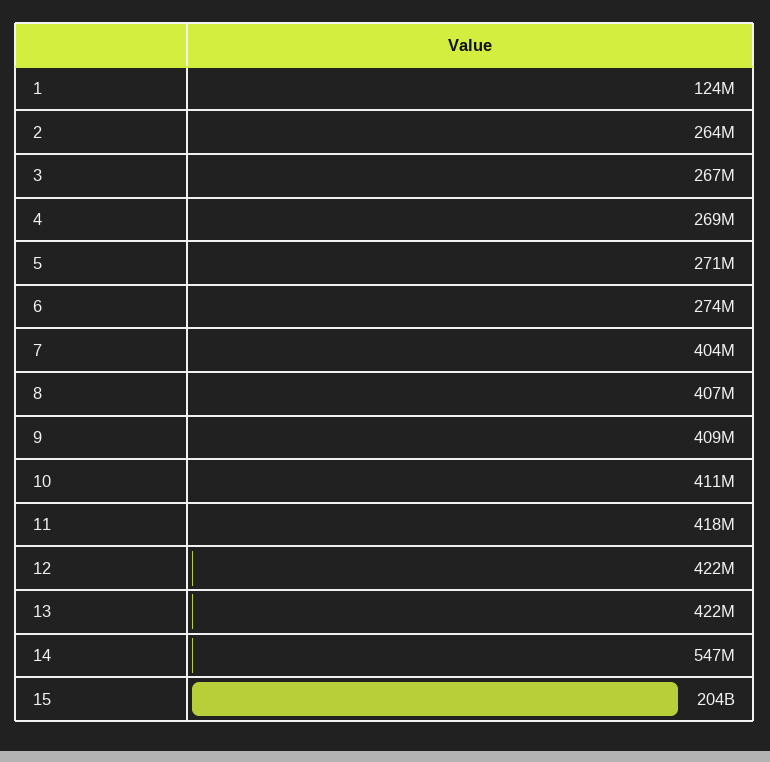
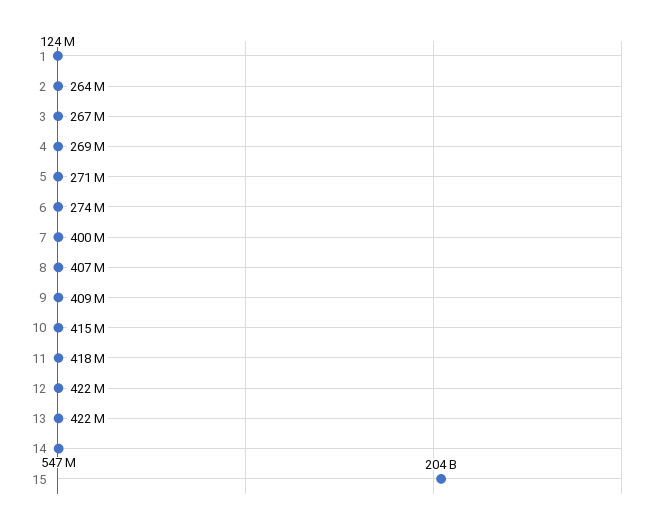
  {
    "1": 124000000,
    "2": 264000000,
    "3": 267000000,
    "4": 269000000,
    "5": 271000000,
    "6": 274000000,
-   "7": 404000000,
+   "7": 400000000,
    "8": 407000000,
    "9": 409000000,
-   "10": 411000000,
+   "10": 415000000,
    "11": 418000000,
    "12": 422000000,
    "13": 422000000,
    "14": 547000000,
    "15": 204000000000
  }

